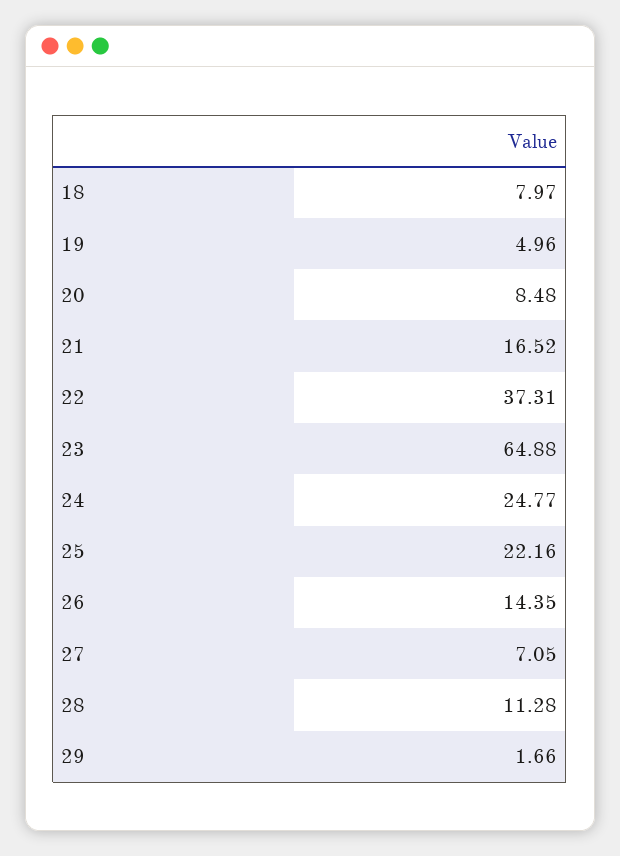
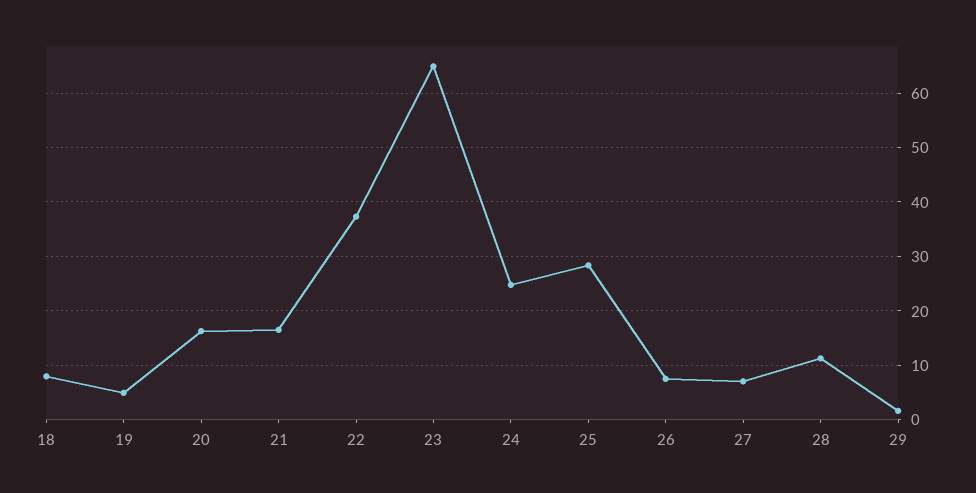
  {
    "18": 7.97,
    "19": 4.96,
-   "20": 8.48,
+   "20": 16,
    "21": 16.52,
    "22": 37.31,
    "23": 64.88,
    "24": 24.77,
-   "25": 22.16,
+   "25": 28,
-   "26": 14.35,
+   "26": 8,
    "27": 7.05,
    "28": 11.28,
    "29": 1.66
  }

